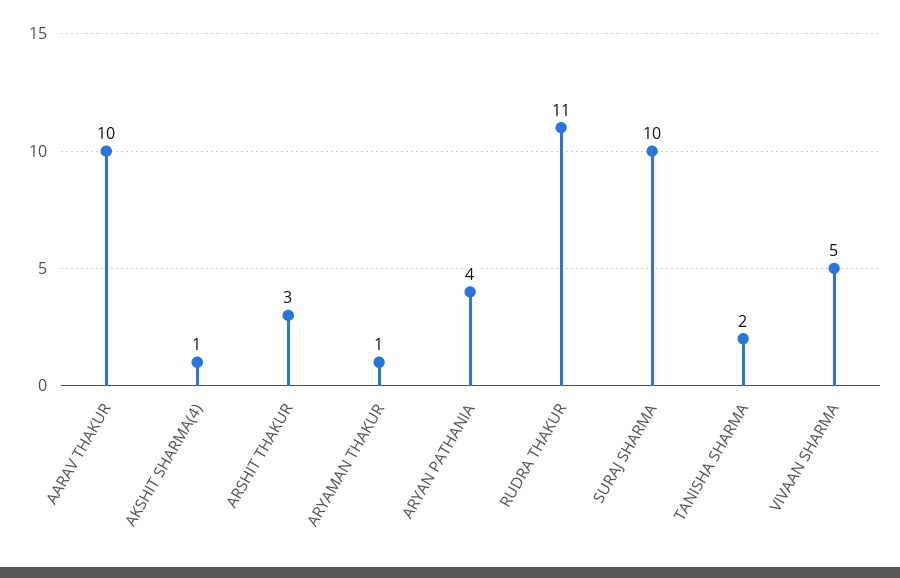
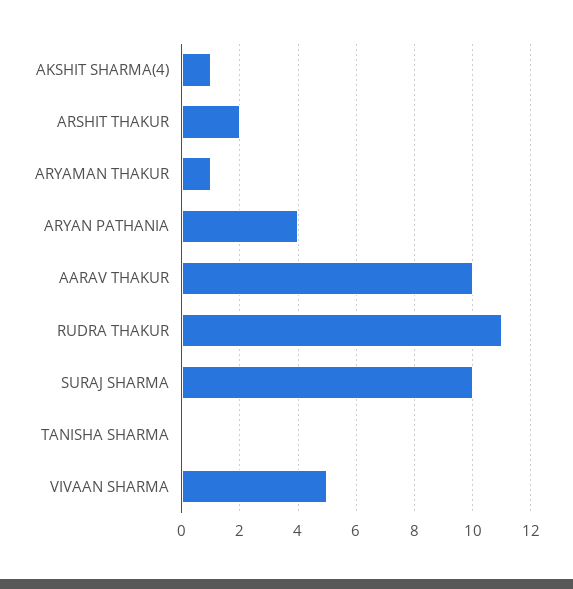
  {
    "AARAV THAKUR": 10,
    "AKSHIT SHARMA(4)": 1,
-   "ARSHIT THAKUR": 3,
+   "ARSHIT THAKUR": 2,
    "ARYAMAN THAKUR": 1,
    "ARYAN PATHANIA": 4,
    "RUDRA THAKUR": 11,
    "SURAJ SHARMA": 10,
-   "TANISHA SHARMA": 2,
+   "TANISHA SHARMA": 0,
    "VIVAAN SHARMA": 5
  }

